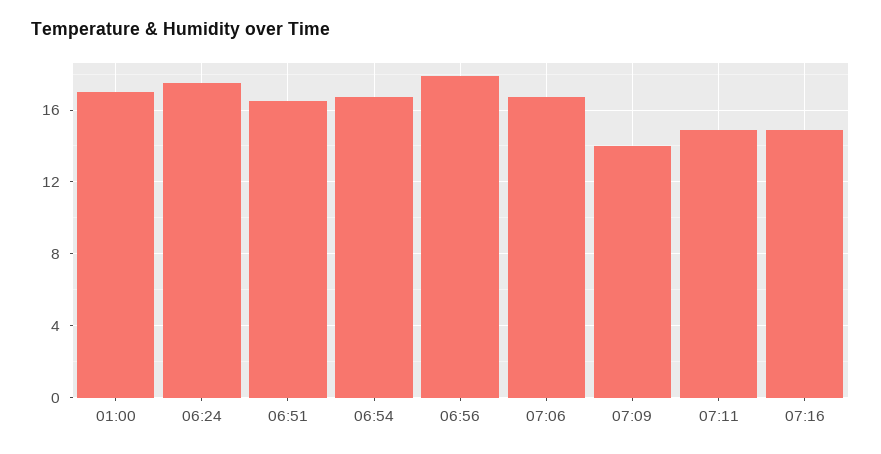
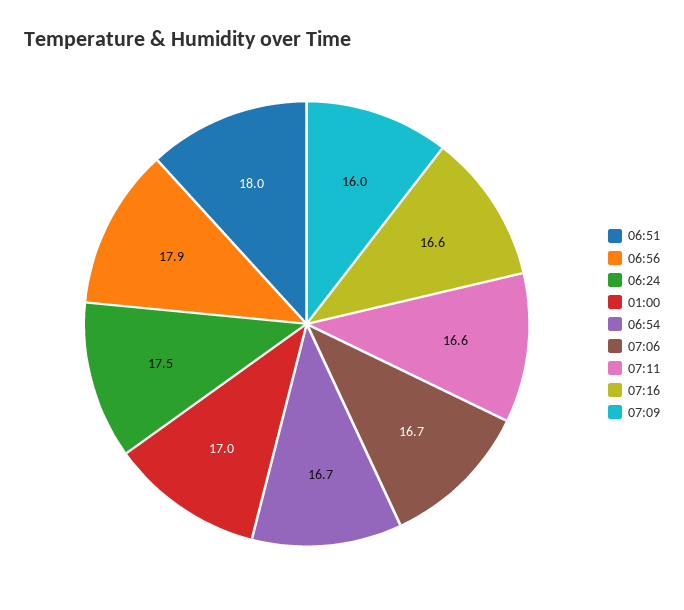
  {
    "01:00": 17,
    "06:24": 17.5,
-   "06:51": 16.5,
+   "06:51": 18,
    "06:54": 16.7,
    "06:56": 17.9,
    "07:06": 16.7,
-   "07:09": 14,
+   "07:09": 16,
-   "07:11": 15,
+   "07:11": 16.6,
-   "07:16": 15
+   "07:16": 16.6
  }

